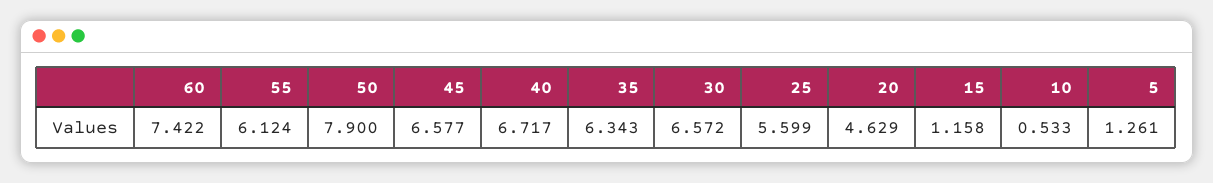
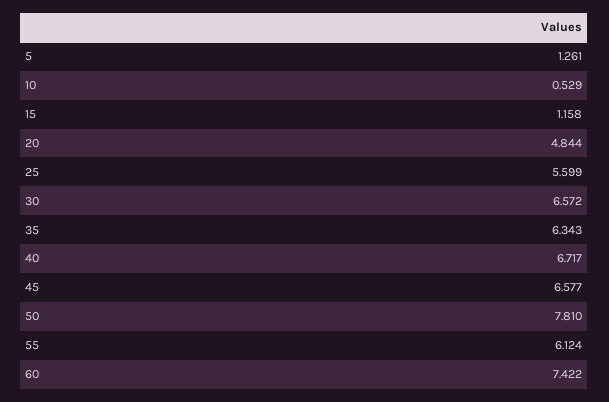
  {
    "60": 7.422,
    "55": 6.124,
-   "50": 7.9,
+   "50": 7.81,
    "45": 6.577,
    "40": 6.717,
    "35": 6.343,
    "30": 6.572,
    "25": 5.599,
-   "20": 4.629,
+   "20": 4.844,
    "15": 1.158,
-   "10": 0.533,
+   "10": 0.529,
    "5": 1.261
  }

